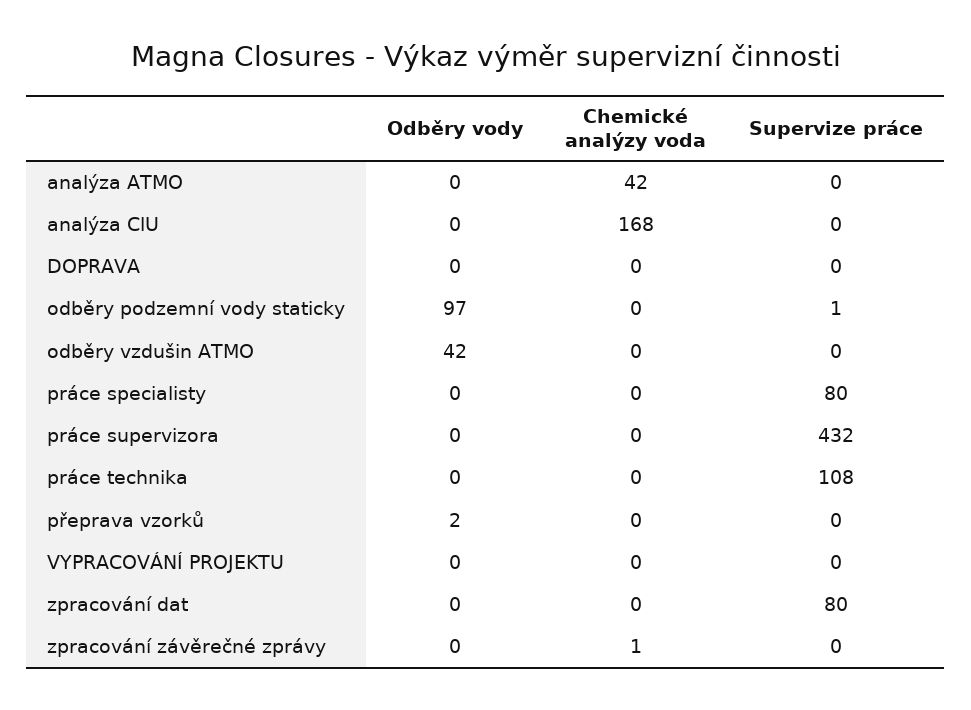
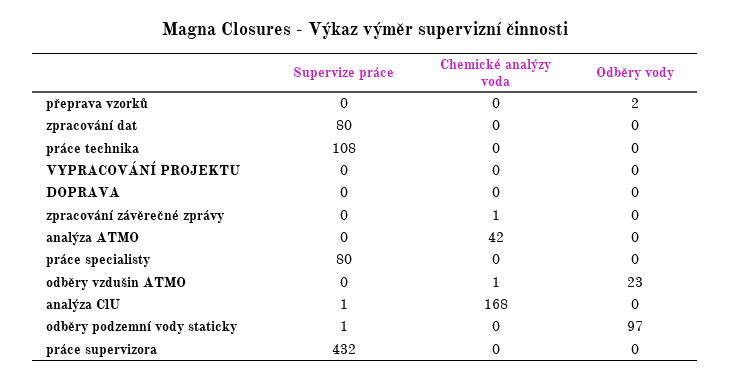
  {
    "Odběry vody": {
      "analýza ATMO": 0,
      "analýza ClU": 0,
      "DOPRAVA": 0,
      "odběry podzemní vody staticky": 97,
-     "odběry vzdušin ATMO": 42,
+     "odběry vzdušin ATMO": 23,
      "práce specialisty": 0,
      "práce supervizora": 0,
      "práce technika": 0,
      "přeprava vzorků": 2,
      "VYPRACOVÁNÍ PROJEKTU": 0,
      "zpracování dat": 0,
      "zpracování závěrečné zprávy": 0
    },
    "Chemické analýzy voda": {
      "analýza ATMO": 42,
      "analýza ClU": 168,
      "DOPRAVA": 0,
      "odběry podzemní vody staticky": 0,
-     "odběry vzdušin ATMO": 0,
+     "odběry vzdušin ATMO": 1,
      "práce specialisty": 0,
      "práce supervizora": 0,
      "práce technika": 0,
      "přeprava vzorků": 0,
      "VYPRACOVÁNÍ PROJEKTU": 0,
      "zpracování dat": 0,
      "zpracování závěrečné zprávy": 1
    },
    "Supervize práce": {
      "analýza ATMO": 0,
-     "analýza ClU": 0,
+     "analýza ClU": 1,
      "DOPRAVA": 0,
      "odběry podzemní vody staticky": 1,
      "odběry vzdušin ATMO": 0,
      "práce specialisty": 80,
      "práce supervizora": 432,
      "práce technika": 108,
      "přeprava vzorků": 0,
      "VYPRACOVÁNÍ PROJEKTU": 0,
      "zpracování dat": 80,
      "zpracování závěrečné zprávy": 0
    }
  }

